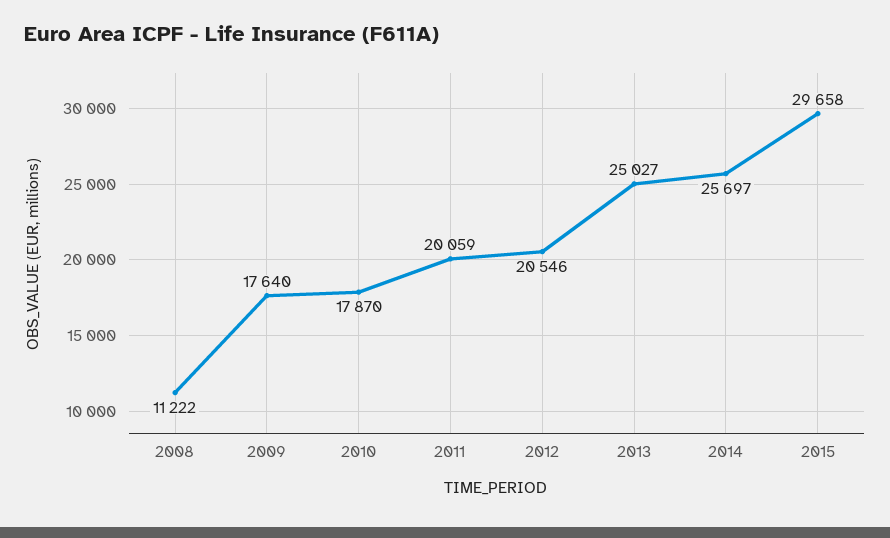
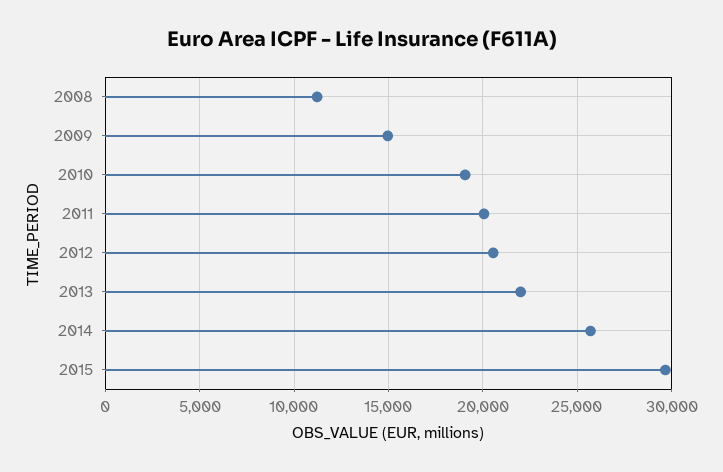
  {
    "2008": 11222,
-   "2009": 17640,
+   "2009": 15000,
-   "2010": 17870,
+   "2010": 19000,
    "2011": 20059,
    "2012": 20546,
-   "2013": 25027,
+   "2013": 22000,
    "2014": 25697,
    "2015": 29658
  }

